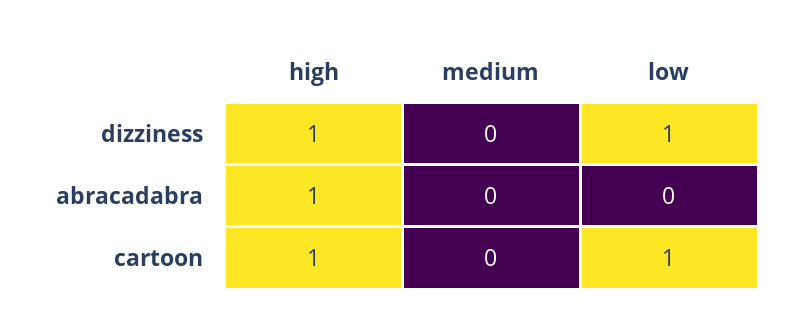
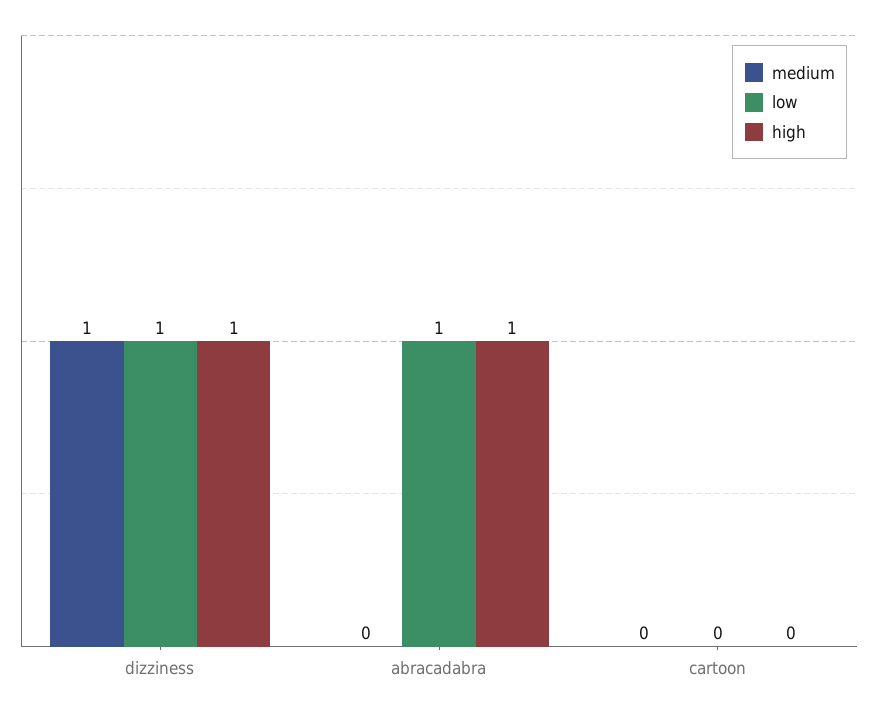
  {
    "high": {
      "dizziness": 1,
      "abracadabra": 1,
-     "cartoon": 1
+     "cartoon": 0
    },
    "medium": {
-     "dizziness": 0,
+     "dizziness": 1,
      "abracadabra": 0,
      "cartoon": 0
    },
    "low": {
      "dizziness": 1,
-     "abracadabra": 0,
+     "abracadabra": 1,
-     "cartoon": 1
+     "cartoon": 0
    }
  }

